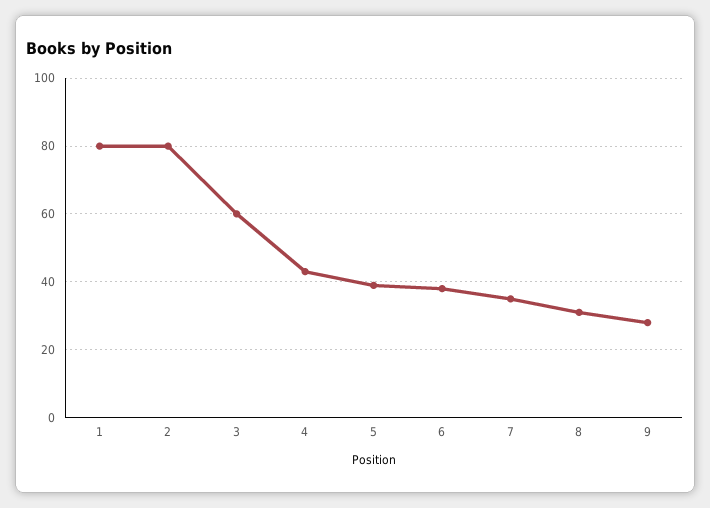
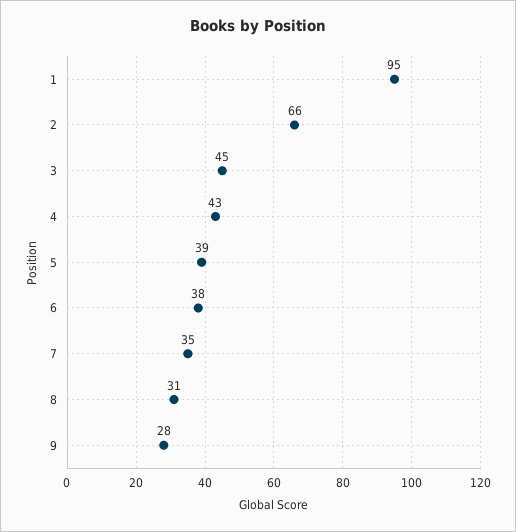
  {
-   "1": 80,
+   "1": 95,
-   "2": 80,
+   "2": 66,
-   "3": 60,
+   "3": 45,
    "4": 43,
    "5": 39,
    "6": 38,
    "7": 35,
    "8": 31,
    "9": 28
  }

